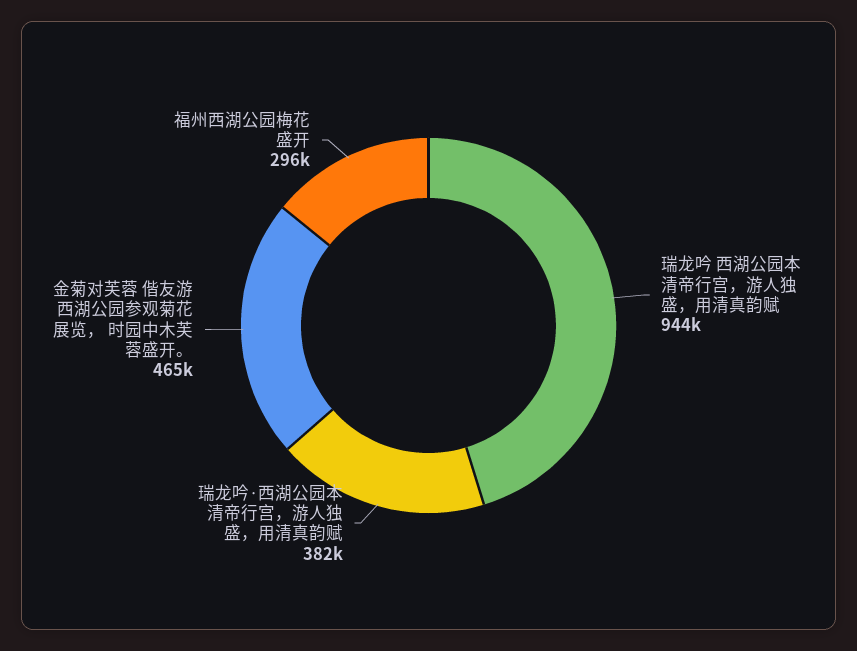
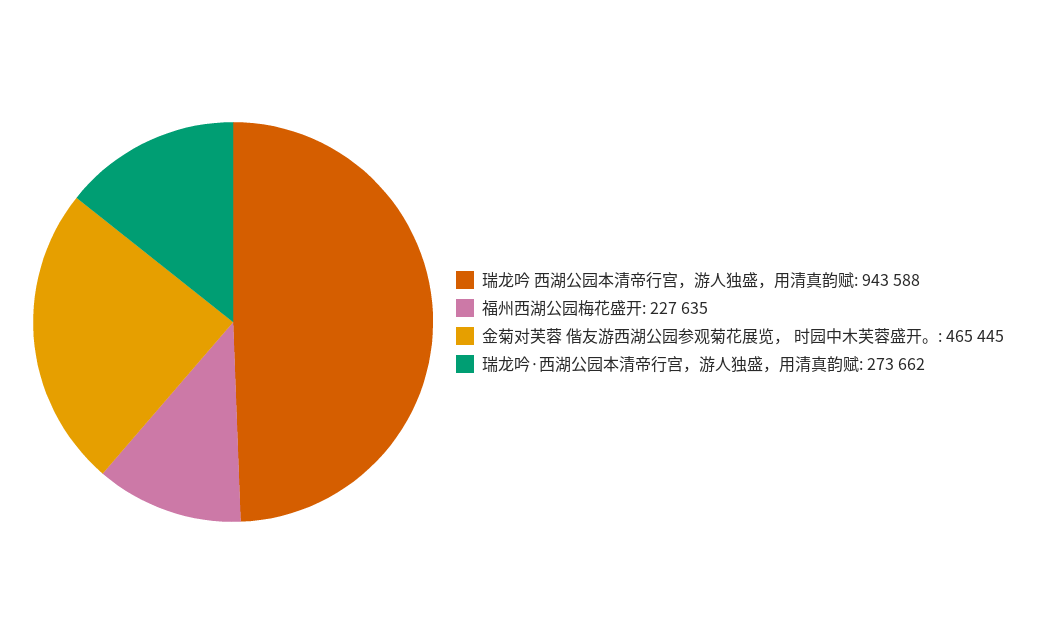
  {
    "瑞龙吟 西湖公园本清帝行宫，游人独盛，用清真韵赋": 943588,
-   "瑞龙吟·西湖公园本清帝行宫，游人独盛，用清真韵赋": 382000,
+   "瑞龙吟·西湖公园本清帝行宫，游人独盛，用清真韵赋": 273662,
    "金菊对芙蓉 偕友游西湖公园参观菊花展览， 时园中木芙蓉盛开。": 465445,
-   "福州西湖公园梅花盛开": 296000
+   "福州西湖公园梅花盛开": 227635
  }

